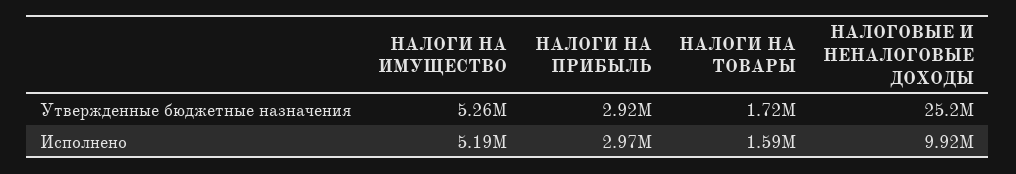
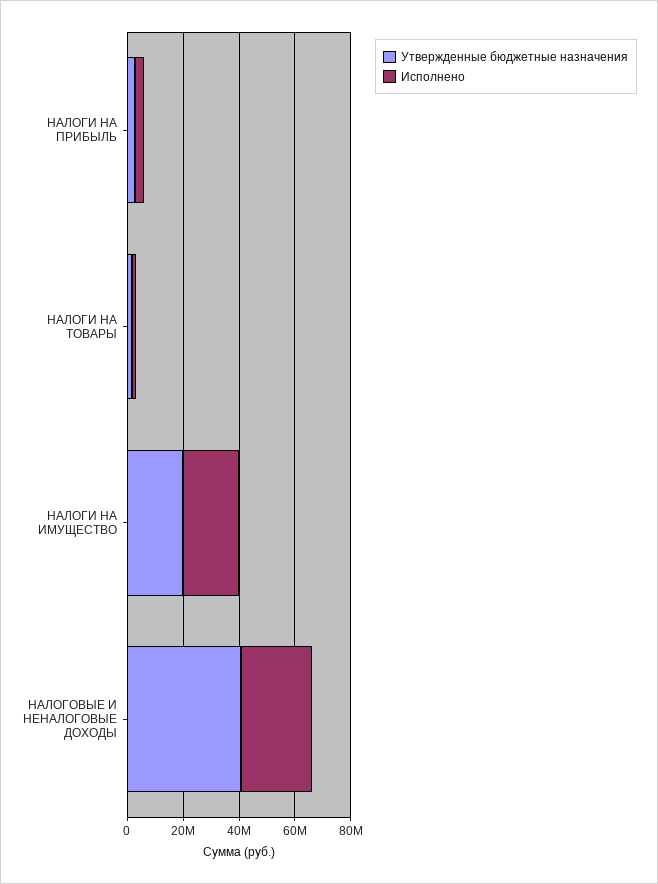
  {
    "Утвержденные бюджетные назначения": {
-     "НАЛОГИ НА ИМУЩЕСТВО": 5260000,
+     "НАЛОГИ НА ИМУЩЕСТВО": 20000000,
      "НАЛОГИ НА ПРИБЫЛЬ": 2920000,
      "НАЛОГИ НА ТОВАРЫ": 1720000,
-     "НАЛОГОВЫЕ И НЕНАЛОГОВЫЕ ДОХОДЫ": 25200000
+     "НАЛОГОВЫЕ И НЕНАЛОГОВЫЕ ДОХОДЫ": 40000000
    },
    "Исполнено": {
-     "НАЛОГИ НА ИМУЩЕСТВО": 5190000,
+     "НАЛОГИ НА ИМУЩЕСТВО": 20000000,
      "НАЛОГИ НА ПРИБЫЛЬ": 2970000,
      "НАЛОГИ НА ТОВАРЫ": 1590000,
-     "НАЛОГОВЫЕ И НЕНАЛОГОВЫЕ ДОХОДЫ": 9920000
+     "НАЛОГОВЫЕ И НЕНАЛОГОВЫЕ ДОХОДЫ": 25000000
    }
  }

